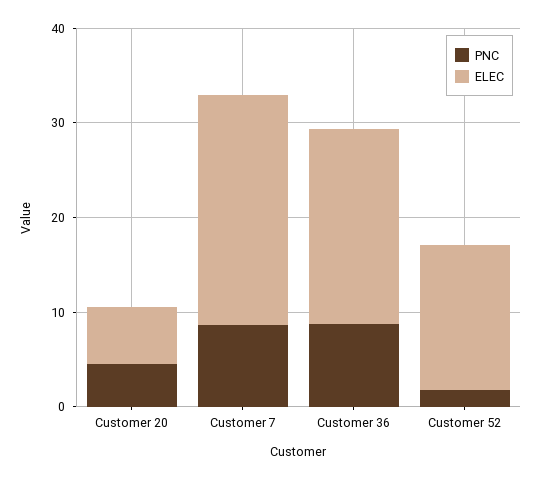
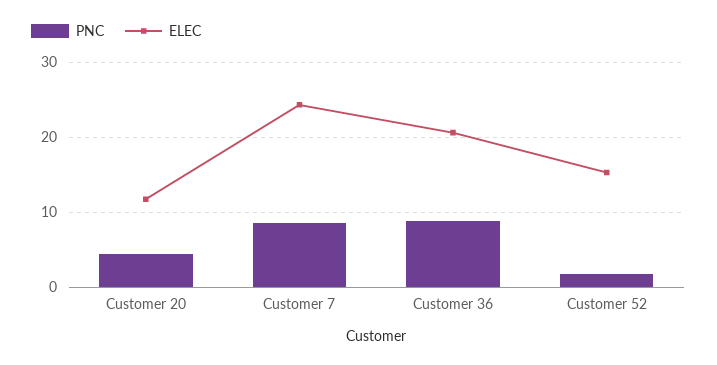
  {
    "PNC": {
      "Customer 20": 4,
      "Customer 7": 9,
      "Customer 36": 9,
      "Customer 52": 2
    },
    "ELEC": {
-     "Customer 20": 6,
+     "Customer 20": 12,
      "Customer 7": 24,
      "Customer 36": 21,
      "Customer 52": 15
    }
  }

